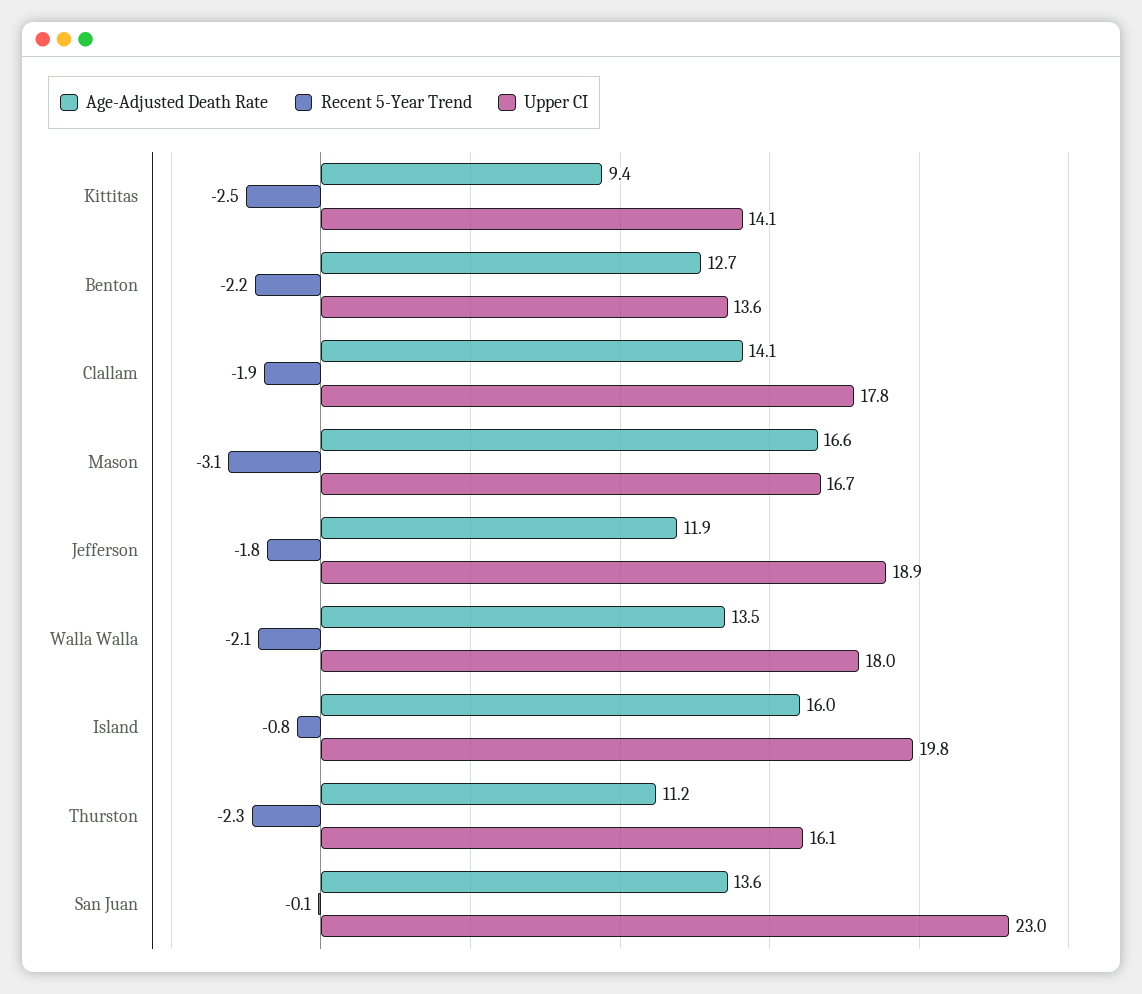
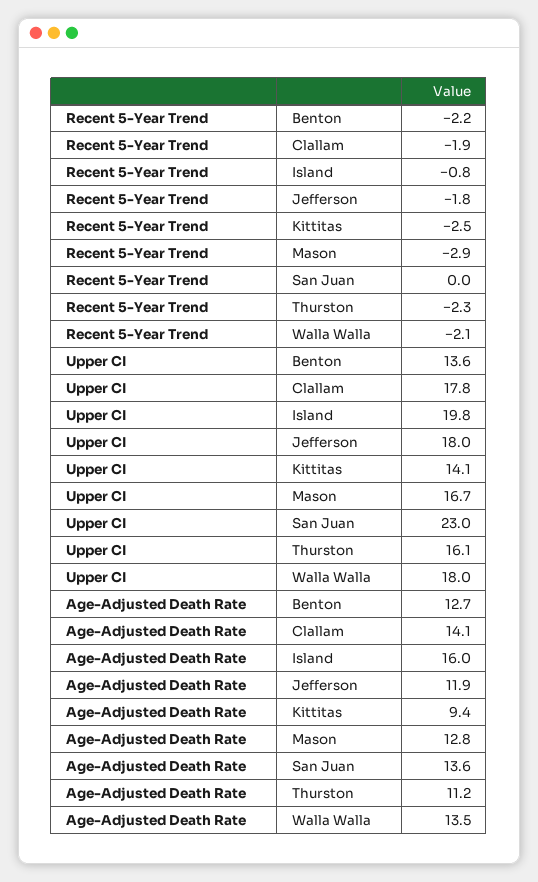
  {
    "Age-Adjusted Death Rate": {
      "Kittitas": 9.4,
      "Benton": 12.7,
      "Clallam": 14.1,
-     "Mason": 16.6,
+     "Mason": 12.8,
      "Jefferson": 11.9,
      "Walla Walla": 13.5,
      "Island": 16,
      "Thurston": 11.2,
      "San Juan": 13.6
    },
    "Recent 5-Year Trend": {
      "Kittitas": -2.5,
      "Benton": -2.2,
      "Clallam": -1.9,
-     "Mason": -3.1,
+     "Mason": -2.9,
      "Jefferson": -1.8,
      "Walla Walla": -2.1,
      "Island": -0.8,
      "Thurston": -2.3,
-     "San Juan": -0.1
+     "San Juan": 0
    },
    "Upper CI": {
      "Kittitas": 14.1,
      "Benton": 13.6,
      "Clallam": 17.8,
      "Mason": 16.7,
-     "Jefferson": 18.9,
+     "Jefferson": 18,
      "Walla Walla": 18,
      "Island": 19.8,
      "Thurston": 16.1,
      "San Juan": 23
    }
  }

